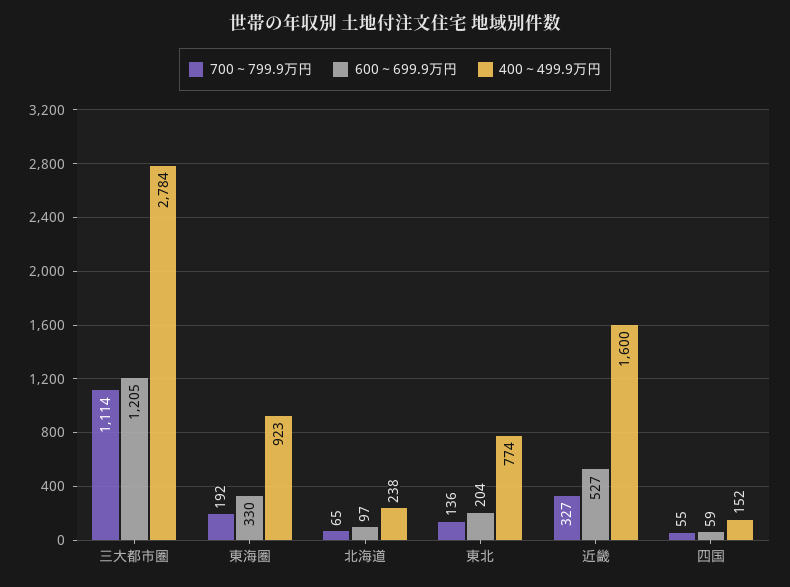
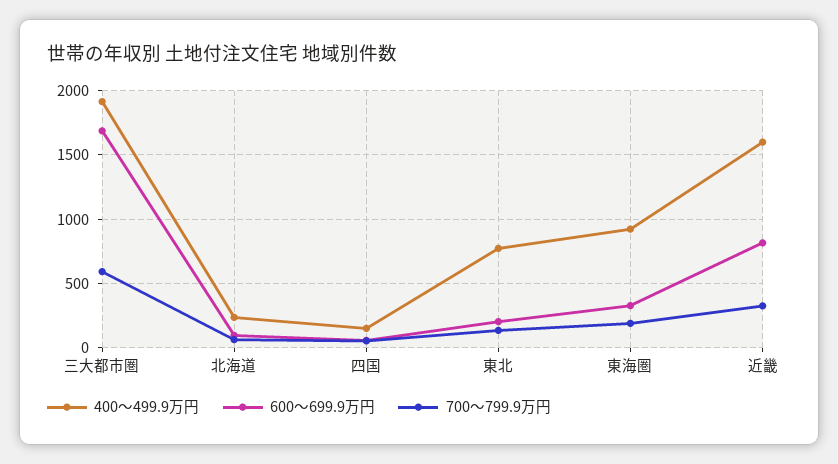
  {
    "700～799.9万円": {
-     "三大都市圏": 1114,
+     "三大都市圏": 600,
      "東海圏": 192,
      "北海道": 65,
      "東北": 136,
      "近畿": 327,
      "四国": 55
    },
    "600～699.9万円": {
-     "三大都市圏": 1205,
+     "三大都市圏": 1700,
      "東海圏": 330,
      "北海道": 97,
      "東北": 204,
-     "近畿": 527,
+     "近畿": 800,
      "四国": 59
    },
    "400～499.9万円": {
-     "三大都市圏": 2784,
+     "三大都市圏": 1900,
      "東海圏": 923,
      "北海道": 238,
      "東北": 774,
      "近畿": 1600,
      "四国": 152
    }
  }

